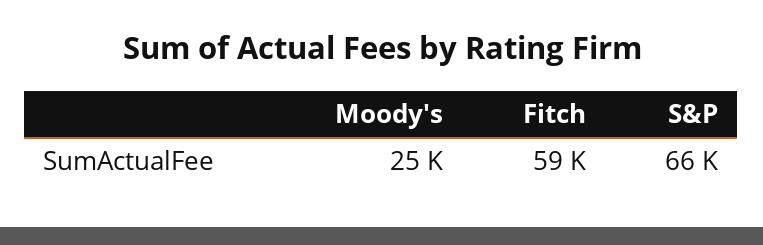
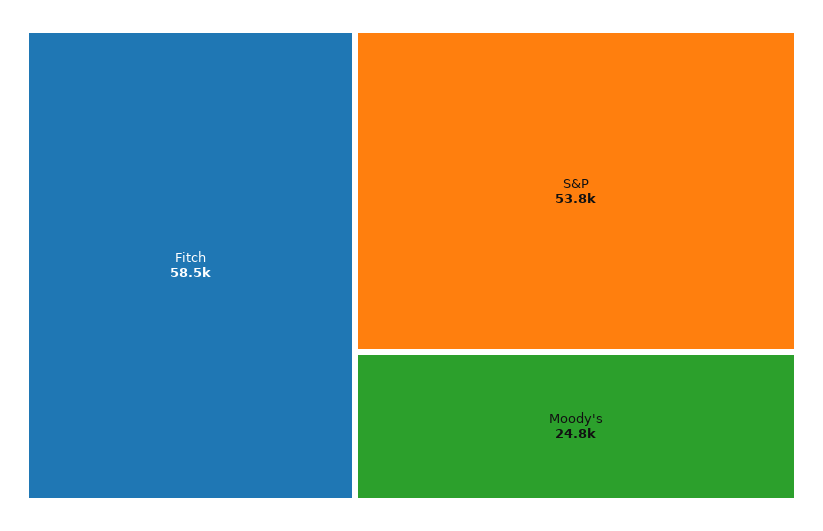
  {
    "Moody's": 24800,
    "Fitch": 58500,
-   "S&P": 66000
+   "S&P": 53800
  }

